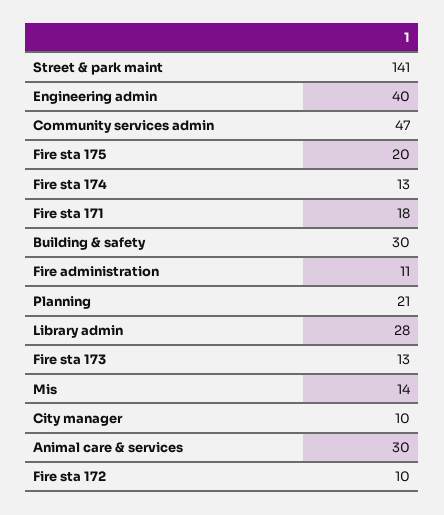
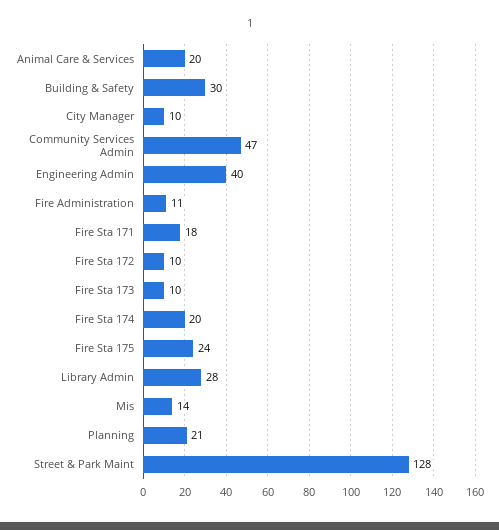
  {
-   "Street & park maint": 141,
+   "Street & park maint": 128,
    "Engineering admin": 40,
    "Community services admin": 47,
-   "Fire sta 175": 20,
+   "Fire sta 175": 24,
-   "Fire sta 174": 13,
+   "Fire sta 174": 20,
    "Fire sta 171": 18,
    "Building & safety": 30,
    "Fire administration": 11,
    "Planning": 21,
    "Library admin": 28,
-   "Fire sta 173": 13,
+   "Fire sta 173": 10,
    "Mis": 14,
    "City manager": 10,
-   "Animal care & services": 30,
+   "Animal care & services": 20,
    "Fire sta 172": 10
  }

